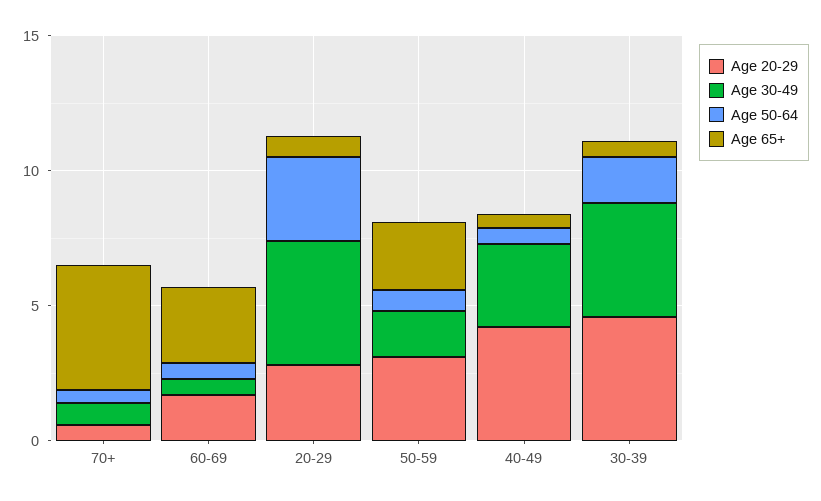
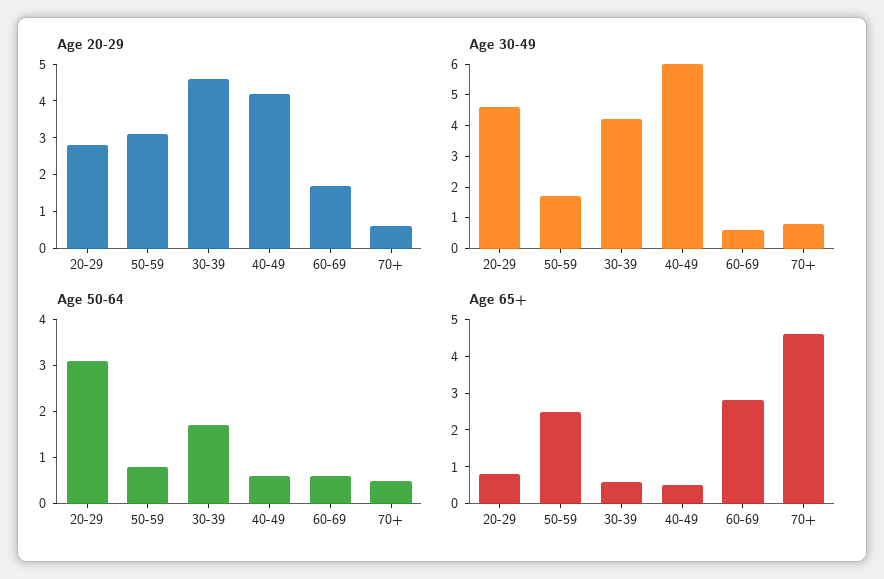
  {
    "Age 20-29": {
      "70+": 0.5,
      "60-69": 1.5,
      "20-29": 3,
      "50-59": 3,
      "40-49": 4,
      "30-39": 4.5
    },
    "Age 30-49": {
      "70+": 1,
      "60-69": 0.5,
      "20-29": 4.5,
      "50-59": 1.5,
-     "40-49": 3,
+     "40-49": 6,
      "30-39": 4
    },
    "Age 50-64": {
      "70+": 0.5,
      "60-69": 0.5,
      "20-29": 3,
      "50-59": 1,
      "40-49": 0.5,
      "30-39": 1.5
    },
    "Age 65+": {
      "70+": 4.5,
      "60-69": 3,
      "20-29": 1,
      "50-59": 2.5,
      "40-49": 0.5,
      "30-39": 0.5
    }
  }

